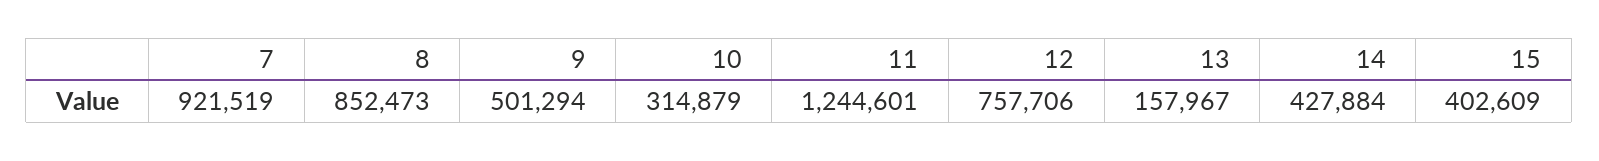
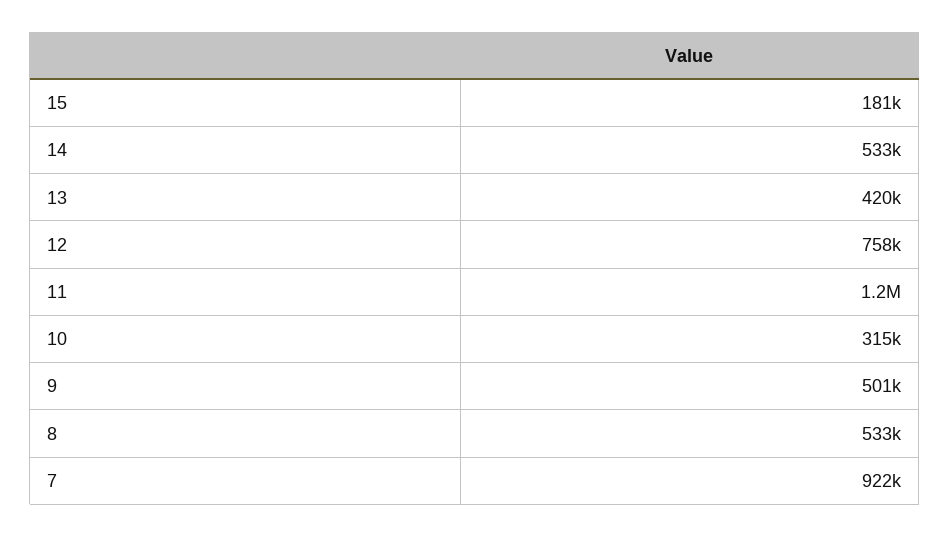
  {
    "7": 921519,
-   "8": 852473,
+   "8": 533000,
    "9": 501294,
    "10": 314879,
    "11": 1244601,
    "12": 757706,
-   "13": 157967,
+   "13": 420000,
-   "14": 427884,
+   "14": 533000,
-   "15": 402609
+   "15": 181000
  }

